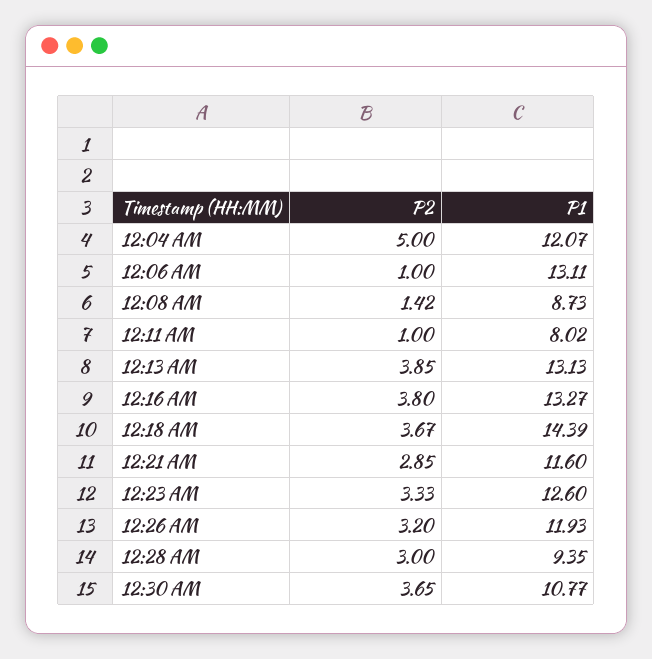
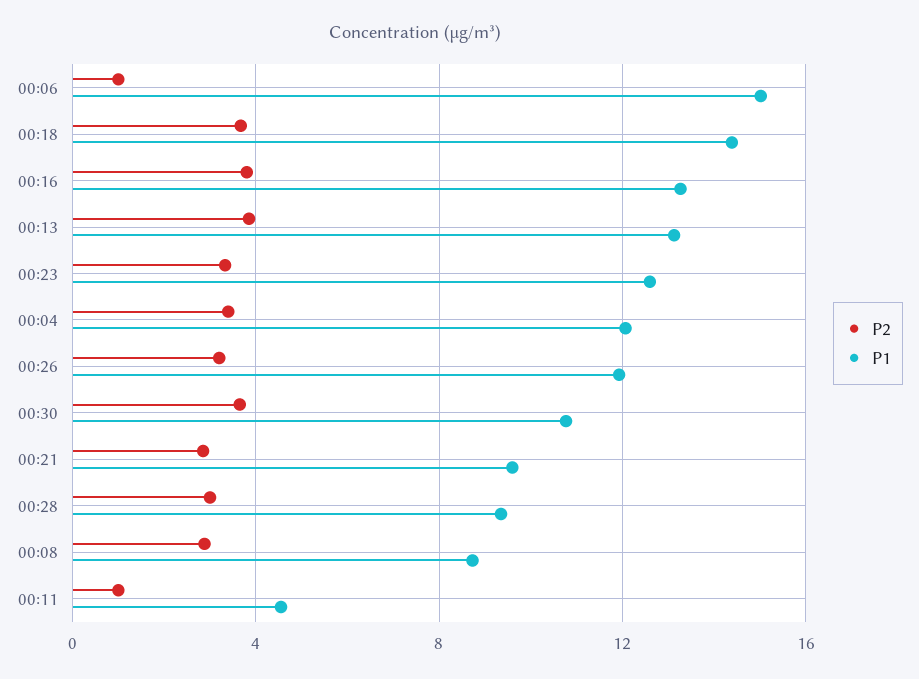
  {
    "P2": {
-     "12:04 AM": 5,
+     "12:04 AM": 3.5,
      "12:06 AM": 1,
-     "12:08 AM": 1.42,
+     "12:08 AM": 3,
      "12:11 AM": 1,
      "12:13 AM": 3.85,
      "12:16 AM": 3.8,
      "12:18 AM": 3.67,
      "12:21 AM": 2.85,
      "12:23 AM": 3.33,
      "12:26 AM": 3.2,
      "12:28 AM": 3,
      "12:30 AM": 3.65
    },
    "P1": {
      "12:04 AM": 12.07,
-     "12:06 AM": 13.11,
+     "12:06 AM": 15,
      "12:08 AM": 8.73,
-     "12:11 AM": 8.02,
+     "12:11 AM": 4.5,
      "12:13 AM": 13.13,
      "12:16 AM": 13.27,
      "12:18 AM": 14.39,
-     "12:21 AM": 11.6,
+     "12:21 AM": 9.5,
      "12:23 AM": 12.6,
      "12:26 AM": 11.93,
      "12:28 AM": 9.35,
      "12:30 AM": 10.77
    }
  }

